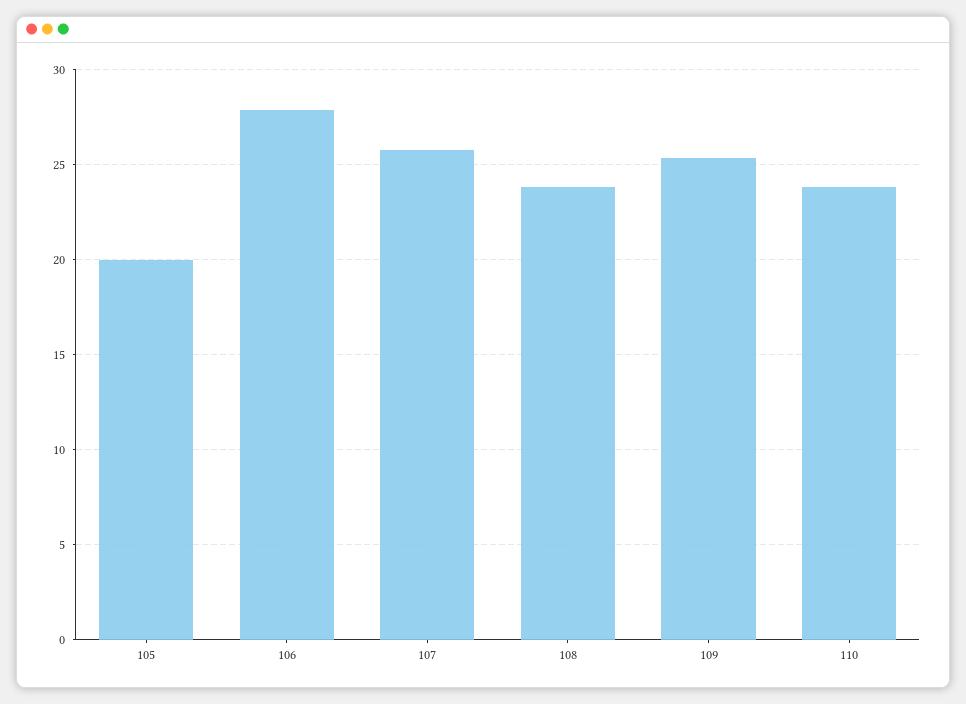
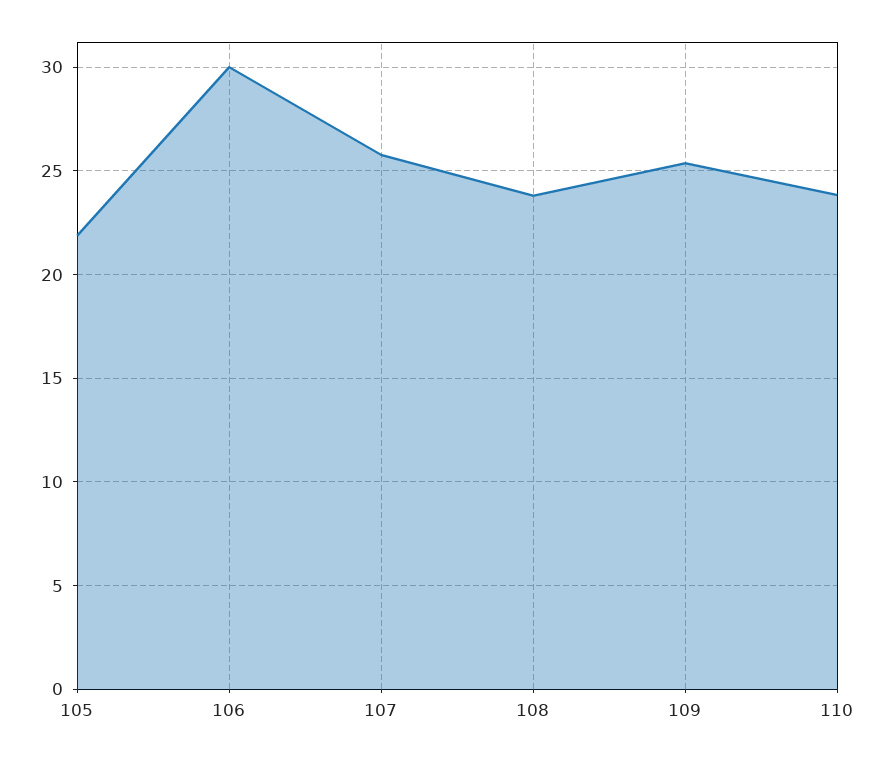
  {
-   "105": 20,
+   "105": 22,
-   "106": 28,
+   "106": 30,
    "107": 26,
    "108": 24,
    "109": 25.5,
    "110": 24
  }

